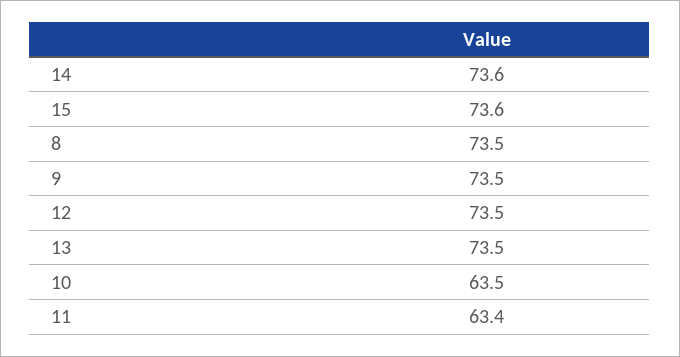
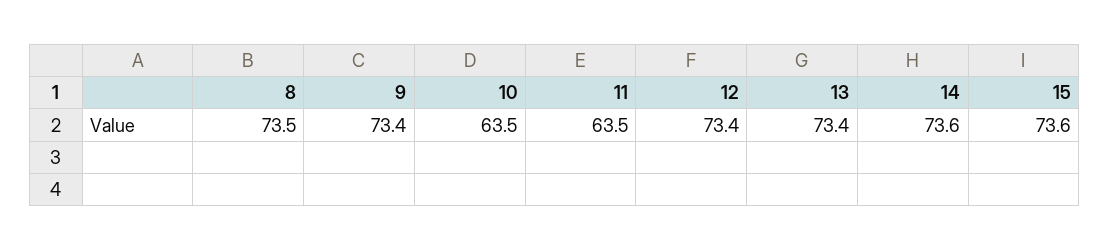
  {
    "14": 73.6,
    "15": 73.6,
    "8": 73.5,
-   "9": 73.5,
+   "9": 73.4,
-   "12": 73.5,
+   "12": 73.4,
-   "13": 73.5,
+   "13": 73.4,
    "10": 63.5,
-   "11": 63.4
+   "11": 63.5
  }

